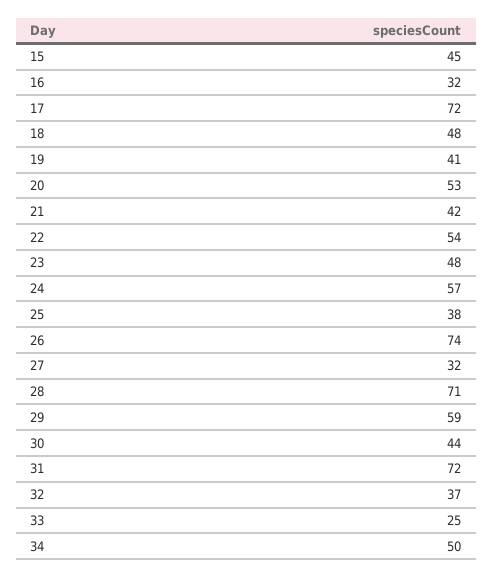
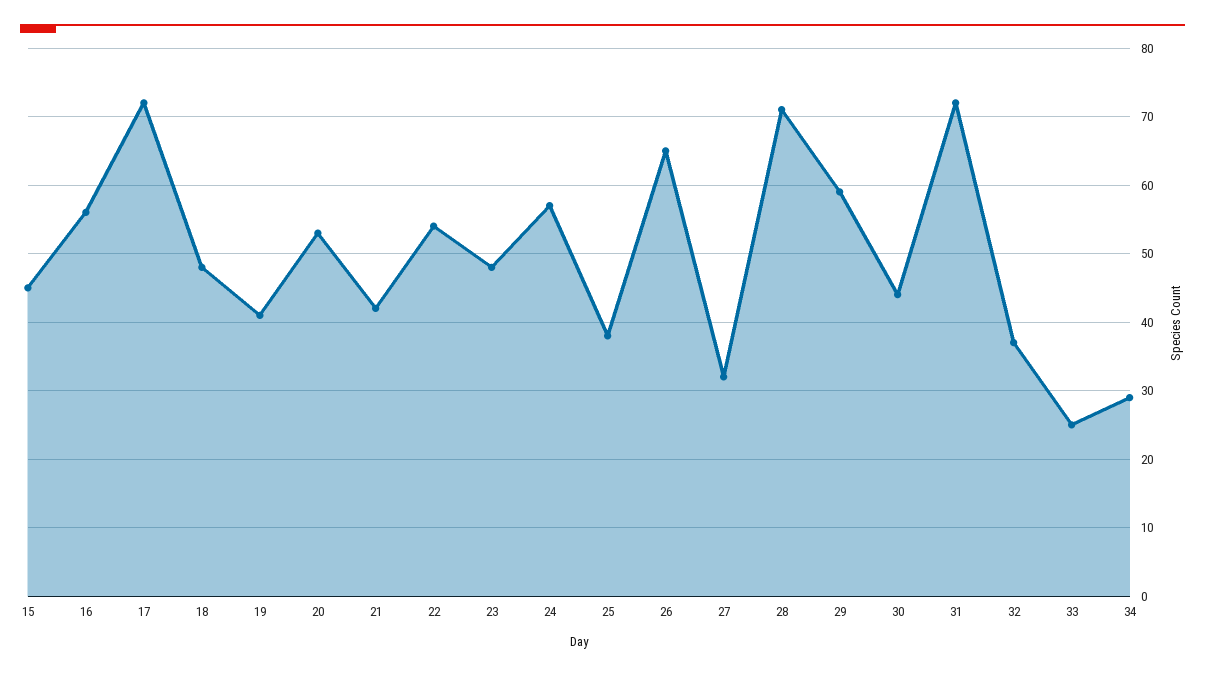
  {
    "15": 45,
-   "16": 32,
+   "16": 56,
    "17": 72,
    "18": 48,
    "19": 41,
    "20": 53,
    "21": 42,
    "22": 54,
    "23": 48,
    "24": 57,
    "25": 38,
-   "26": 74,
+   "26": 65,
    "27": 32,
    "28": 71,
    "29": 59,
    "30": 44,
    "31": 72,
    "32": 37,
    "33": 25,
-   "34": 50
+   "34": 29
  }

